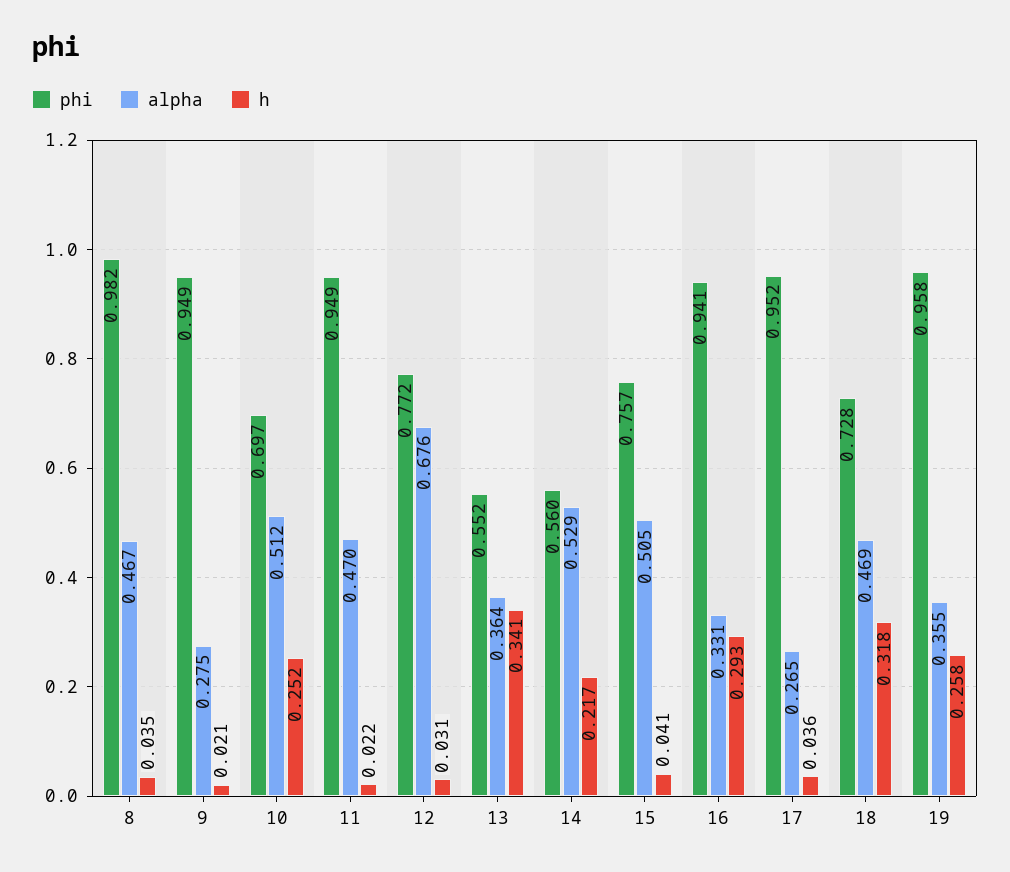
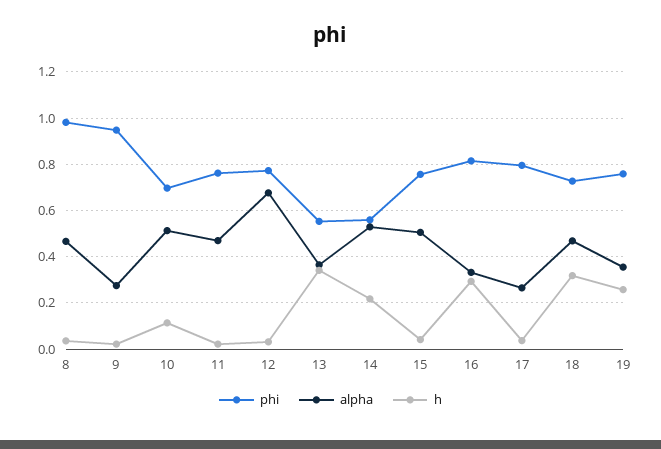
  {
    "phi": {
      "8": 0.982,
      "9": 0.949,
      "10": 0.697,
-     "11": 0.949,
+     "11": 0.75,
      "12": 0.772,
      "13": 0.552,
      "14": 0.56,
      "15": 0.757,
-     "16": 0.941,
+     "16": 0.8,
-     "17": 0.952,
+     "17": 0.8,
      "18": 0.728,
-     "19": 0.958
+     "19": 0.75
    },
    "alpha": {
      "8": 0.467,
      "9": 0.275,
      "10": 0.512,
      "11": 0.47,
      "12": 0.676,
      "13": 0.364,
      "14": 0.529,
      "15": 0.505,
      "16": 0.331,
      "17": 0.265,
      "18": 0.469,
      "19": 0.355
    },
    "h": {
      "8": 0.035,
      "9": 0.021,
-     "10": 0.252,
+     "10": 0.1,
      "11": 0.022,
      "12": 0.031,
      "13": 0.341,
      "14": 0.217,
      "15": 0.041,
      "16": 0.293,
      "17": 0.036,
      "18": 0.318,
      "19": 0.258
    }
  }

